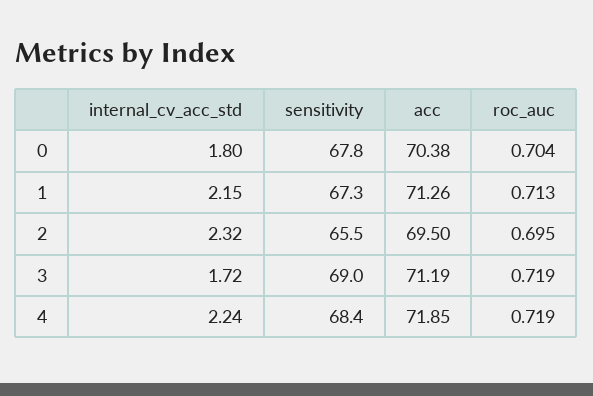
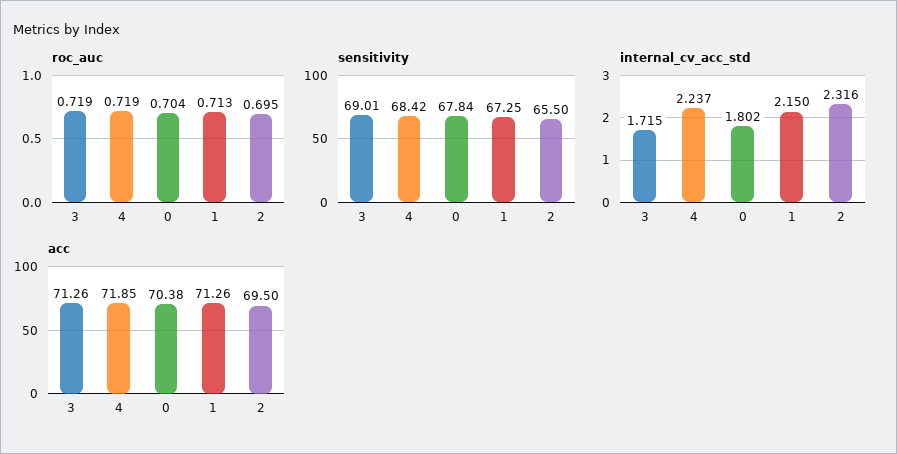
  {
    "internal_cv_acc_std": {
      "0": 1.802,
      "1": 2.15,
      "2": 2.316,
      "3": 1.715,
      "4": 2.237
    },
    "sensitivity": {
      "0": 67.84,
      "1": 67.25,
      "2": 65.5,
      "3": 69.01,
      "4": 68.42
    },
    "acc": {
      "0": 70.38,
      "1": 71.26,
      "2": 69.5,
-     "3": 71.19,
+     "3": 71.26,
      "4": 71.85
    },
    "roc_auc": {
      "0": 0.704,
      "1": 0.713,
      "2": 0.695,
      "3": 0.719,
      "4": 0.719
    }
  }

